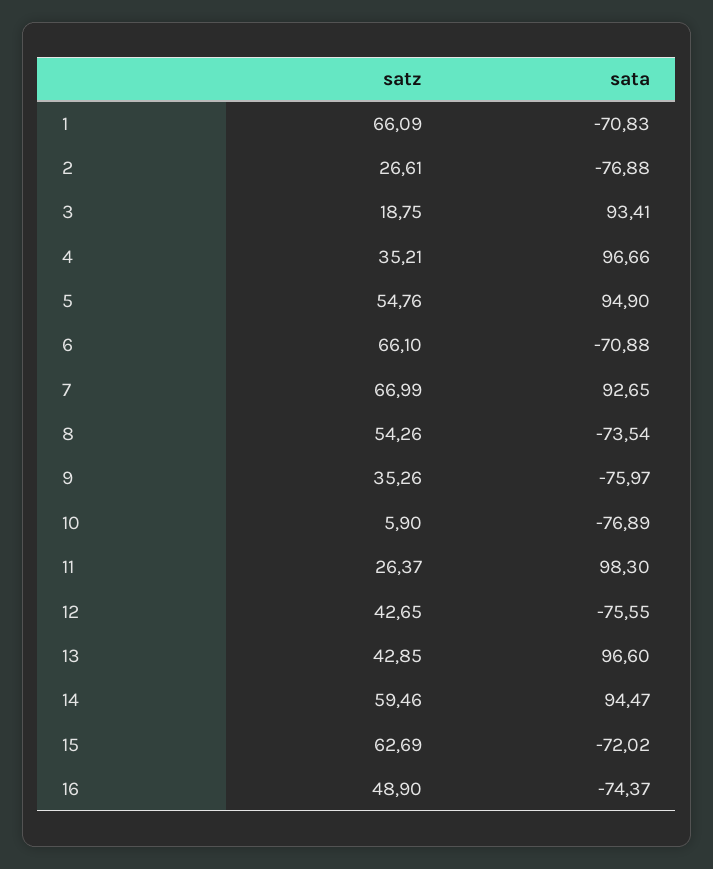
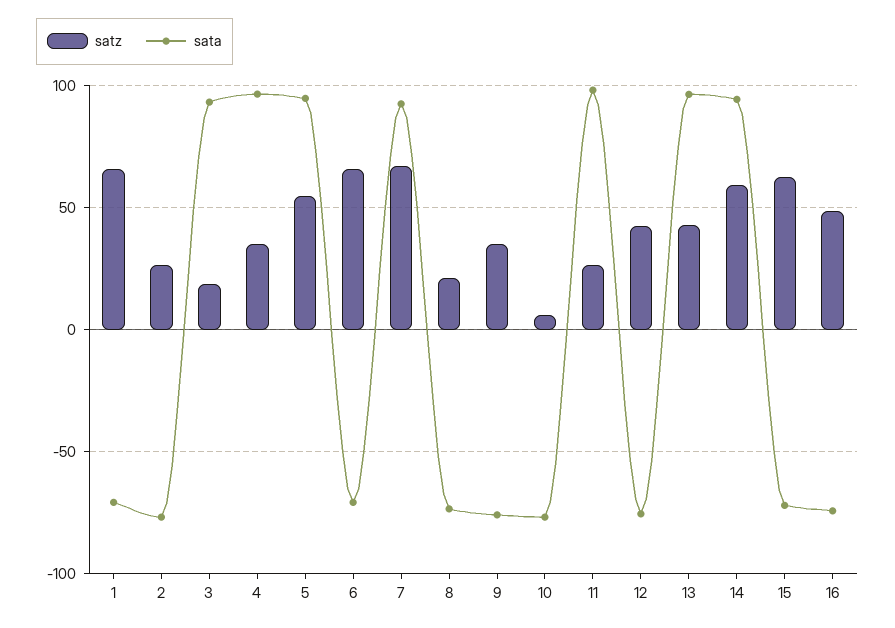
  {
    "satz": {
      "1": 66.09,
      "2": 26.61,
      "3": 18.75,
      "4": 35.21,
      "5": 54.76,
      "6": 66.1,
      "7": 66.99,
-     "8": 54.26,
+     "8": 20,
      "9": 35.26,
      "10": 5.9,
      "11": 26.37,
      "12": 42.65,
      "13": 42.85,
      "14": 59.46,
      "15": 62.69,
      "16": 48.9
    },
    "sata": {
      "1": -70.83,
      "2": -76.88,
      "3": 93.41,
      "4": 96.66,
      "5": 94.9,
      "6": -70.88,
      "7": 92.65,
      "8": -73.54,
      "9": -75.97,
      "10": -76.89,
      "11": 98.3,
      "12": -75.55,
      "13": 96.6,
      "14": 94.47,
      "15": -72.02,
      "16": -74.37
    }
  }

